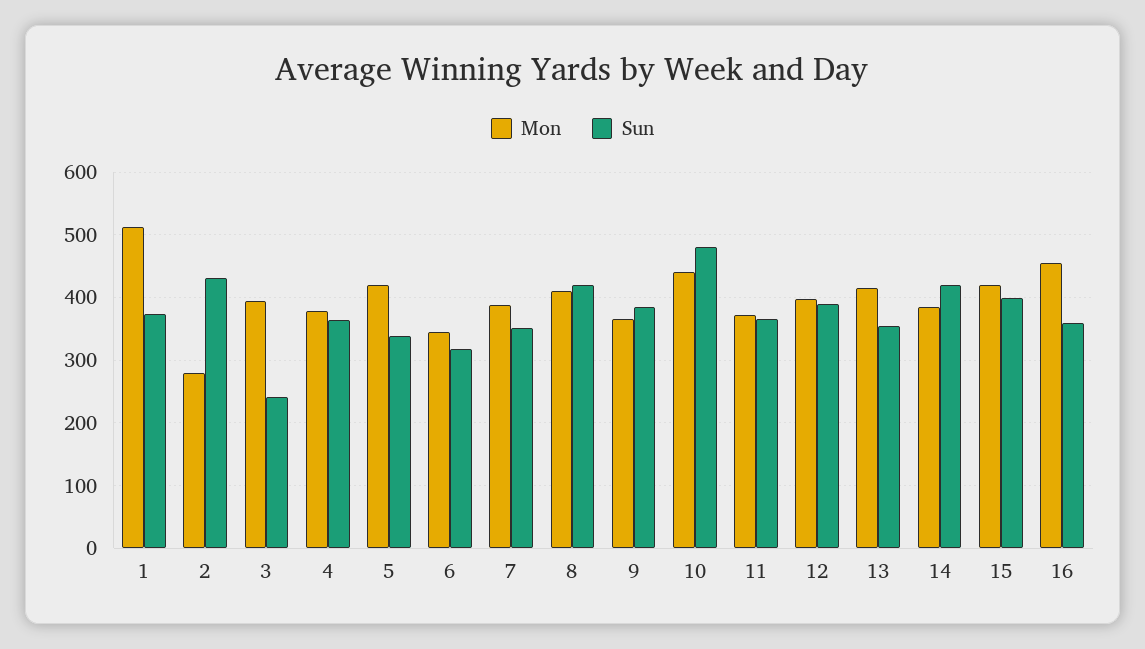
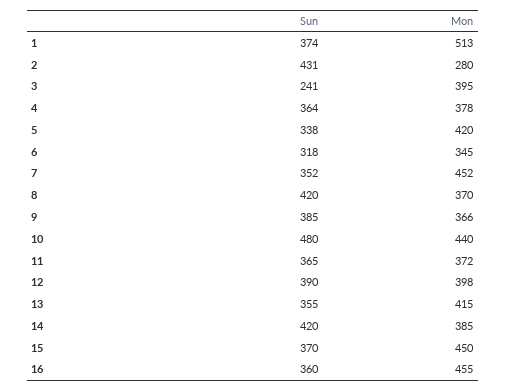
  {
    "Mon": {
      "1": 513,
      "2": 280,
      "3": 395,
      "4": 378,
      "5": 420,
      "6": 345,
-     "7": 390,
+     "7": 452,
-     "8": 410,
+     "8": 370,
      "9": 366,
      "10": 440,
      "11": 372,
      "12": 398,
      "13": 415,
      "14": 385,
-     "15": 420,
+     "15": 450,
      "16": 455
    },
    "Sun": {
      "1": 374,
      "2": 431,
      "3": 241,
      "4": 364,
      "5": 338,
      "6": 318,
      "7": 352,
      "8": 420,
      "9": 385,
      "10": 480,
      "11": 365,
      "12": 390,
      "13": 355,
      "14": 420,
-     "15": 400,
+     "15": 370,
      "16": 360
    }
  }

